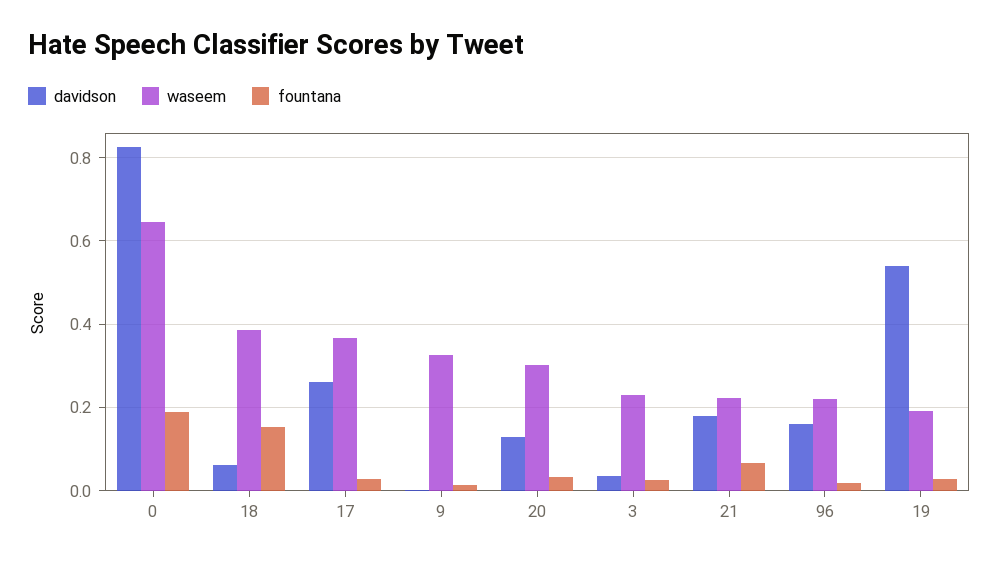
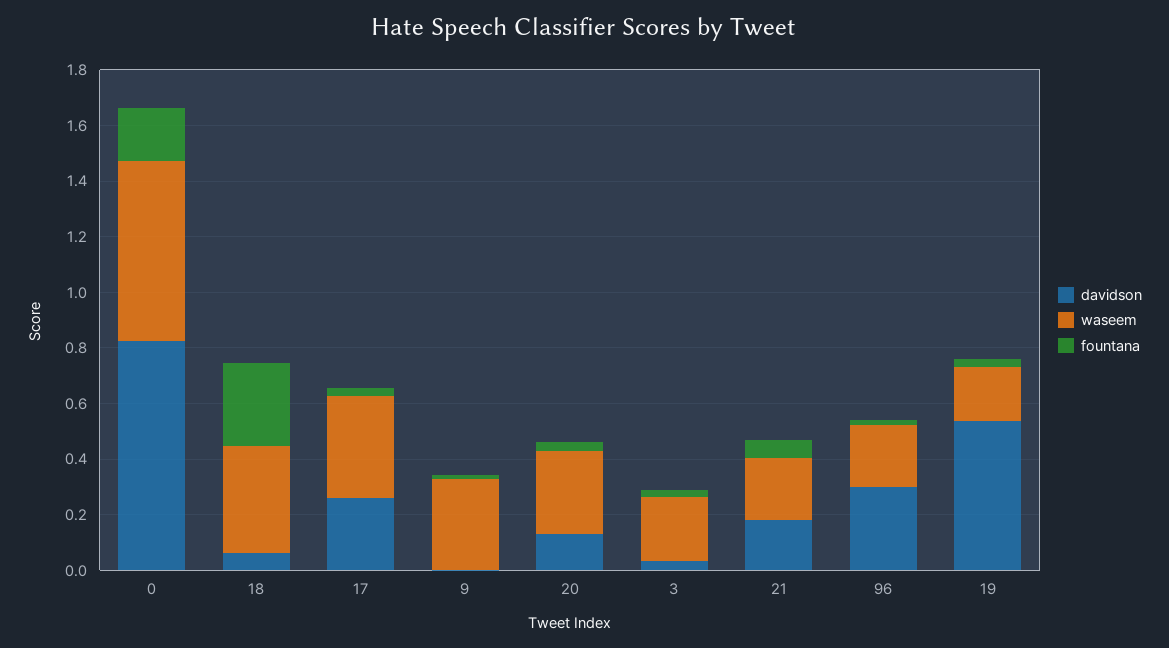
  {
    "davidson": {
      "0": 0.82,
      "18": 0.06,
      "17": 0.26,
      "9": 0,
      "20": 0.12,
      "3": 0.04,
      "21": 0.18,
-     "96": 0.16,
+     "96": 0.3,
      "19": 0.54
    },
    "waseem": {
      "0": 0.64,
      "18": 0.38,
      "17": 0.36,
      "9": 0.32,
      "20": 0.3,
      "3": 0.22,
      "21": 0.22,
      "96": 0.22,
      "19": 0.2
    },
    "fountana": {
      "0": 0.2,
-     "18": 0.16,
+     "18": 0.3,
      "17": 0.02,
      "9": 0.02,
      "20": 0.04,
      "3": 0.02,
      "21": 0.06,
      "96": 0.02,
      "19": 0.02
    }
  }

